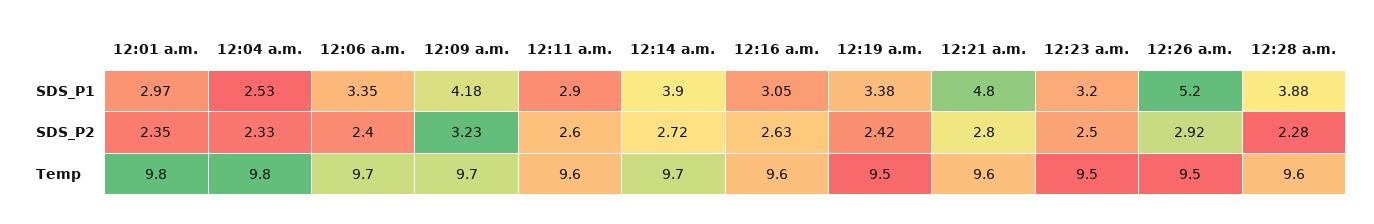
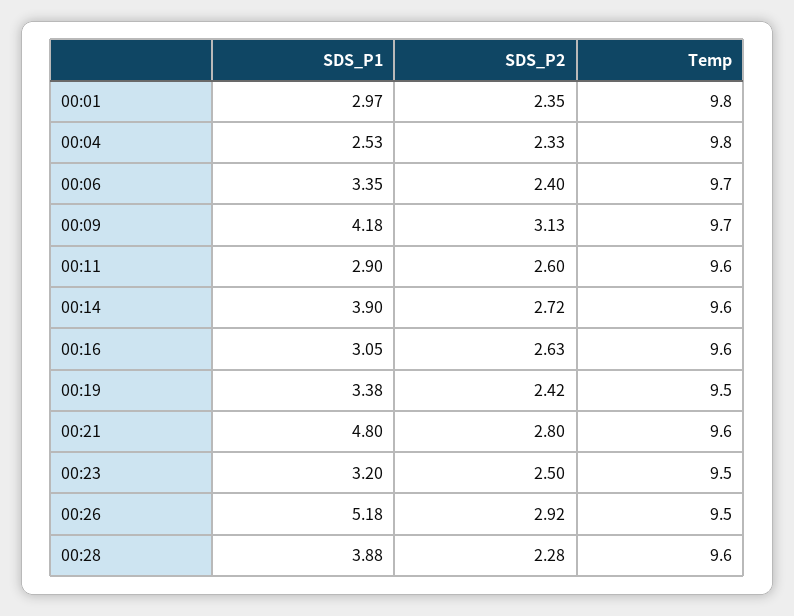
  {
    "12:01 a.m.": {
      "SDS_P1": 2.97,
      "SDS_P2": 2.35,
      "Temp": 9.8
    },
    "12:04 a.m.": {
      "SDS_P1": 2.53,
      "SDS_P2": 2.33,
      "Temp": 9.8
    },
    "12:06 a.m.": {
      "SDS_P1": 3.35,
      "SDS_P2": 2.4,
      "Temp": 9.7
    },
    "12:09 a.m.": {
      "SDS_P1": 4.18,
-     "SDS_P2": 3.23,
+     "SDS_P2": 3.13,
      "Temp": 9.7
    },
    "12:11 a.m.": {
      "SDS_P1": 2.9,
      "SDS_P2": 2.6,
      "Temp": 9.6
    },
    "12:14 a.m.": {
      "SDS_P1": 3.9,
      "SDS_P2": 2.72,
-     "Temp": 9.7
+     "Temp": 9.6
    },
    "12:16 a.m.": {
      "SDS_P1": 3.05,
      "SDS_P2": 2.63,
      "Temp": 9.6
    },
    "12:19 a.m.": {
      "SDS_P1": 3.38,
      "SDS_P2": 2.42,
      "Temp": 9.5
    },
    "12:21 a.m.": {
      "SDS_P1": 4.8,
      "SDS_P2": 2.8,
      "Temp": 9.6
    },
    "12:23 a.m.": {
      "SDS_P1": 3.2,
      "SDS_P2": 2.5,
      "Temp": 9.5
    },
    "12:26 a.m.": {
-     "SDS_P1": 5.2,
+     "SDS_P1": 5.18,
      "SDS_P2": 2.92,
      "Temp": 9.5
    },
    "12:28 a.m.": {
      "SDS_P1": 3.88,
      "SDS_P2": 2.28,
      "Temp": 9.6
    }
  }

